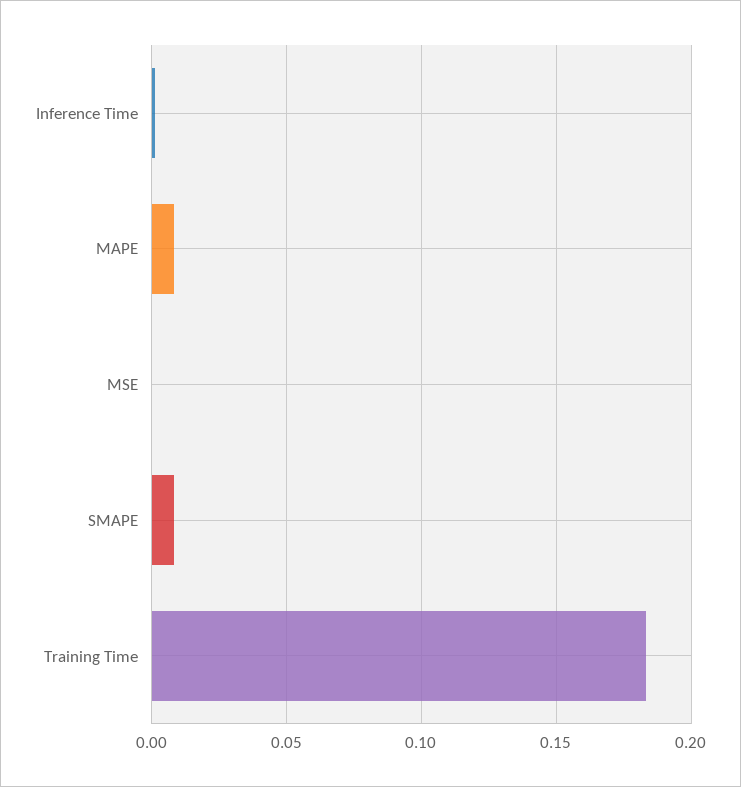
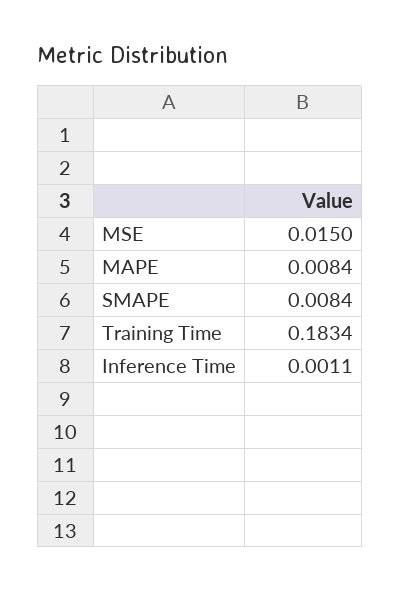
  {
    "Inference Time": 0.0011,
    "MAPE": 0.0084,
-   "MSE": 0,
+   "MSE": 0.015,
    "SMAPE": 0.0084,
    "Training Time": 0.1834
  }

